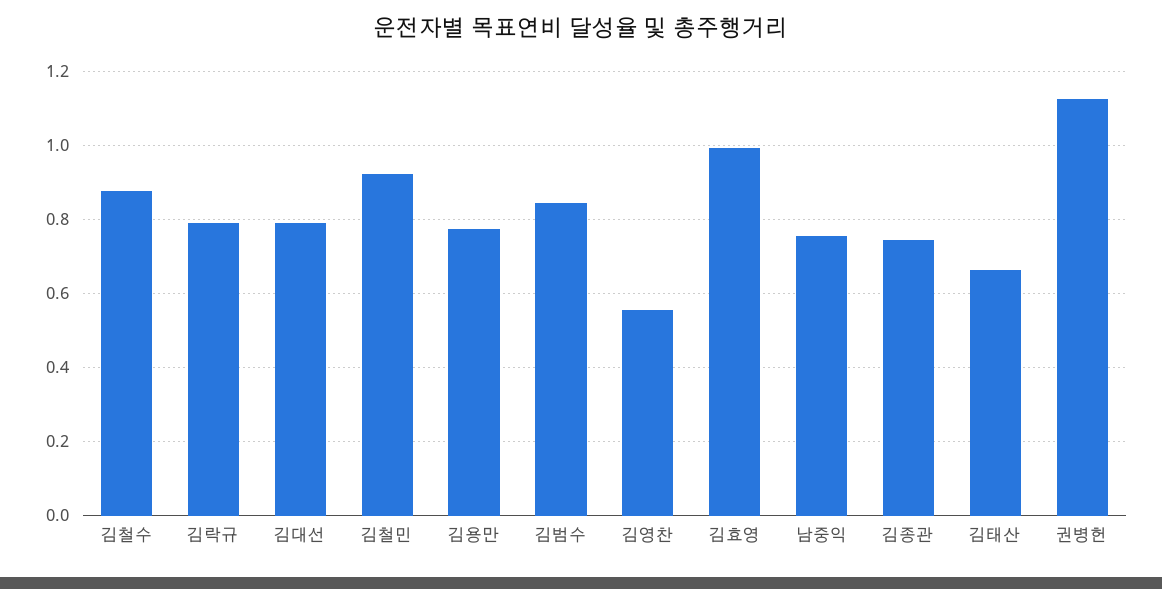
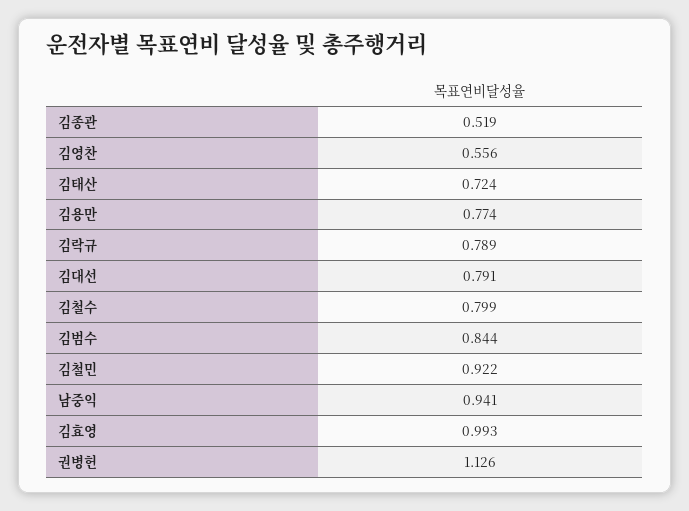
  {
-   "김철수": 0.88,
+   "김철수": 0.799,
    "김락규": 0.789,
    "김대선": 0.791,
    "김철민": 0.922,
    "김용만": 0.774,
    "김범수": 0.844,
    "김영찬": 0.556,
    "김효영": 0.993,
-   "남중익": 0.76,
+   "남중익": 0.941,
-   "김종관": 0.74,
+   "김종관": 0.519,
-   "김태산": 0.66,
+   "김태산": 0.724,
    "권병헌": 1.126
  }

